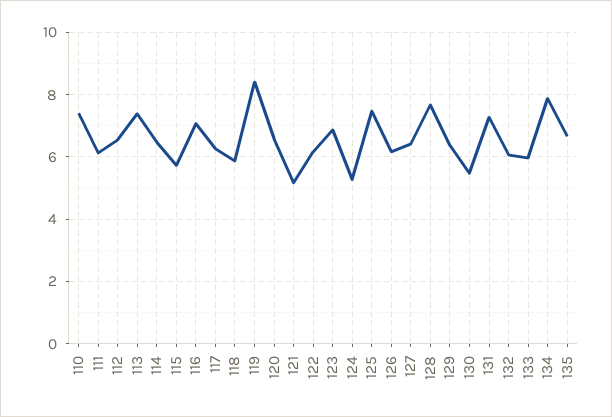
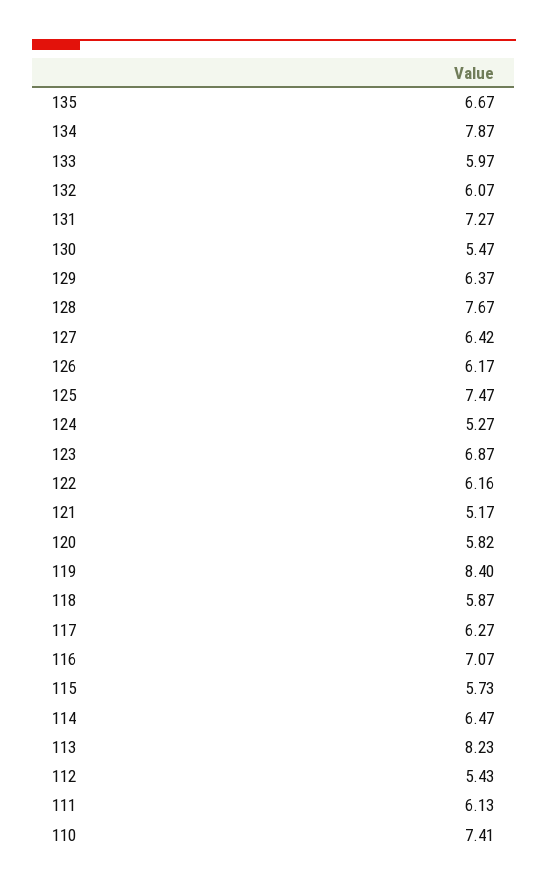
  {
    "110": 7.41,
    "111": 6.13,
-   "112": 6.6,
+   "112": 5.43,
-   "113": 7.4,
+   "113": 8.23,
    "114": 6.47,
    "115": 5.73,
    "116": 7.07,
    "117": 6.27,
    "118": 5.87,
    "119": 8.4,
-   "120": 6.6,
+   "120": 5.82,
    "121": 5.17,
    "122": 6.16,
    "123": 6.87,
    "124": 5.27,
    "125": 7.47,
    "126": 6.17,
    "127": 6.42,
    "128": 7.67,
    "129": 6.37,
    "130": 5.47,
    "131": 7.27,
    "132": 6.07,
    "133": 5.97,
    "134": 7.87,
    "135": 6.67
  }

